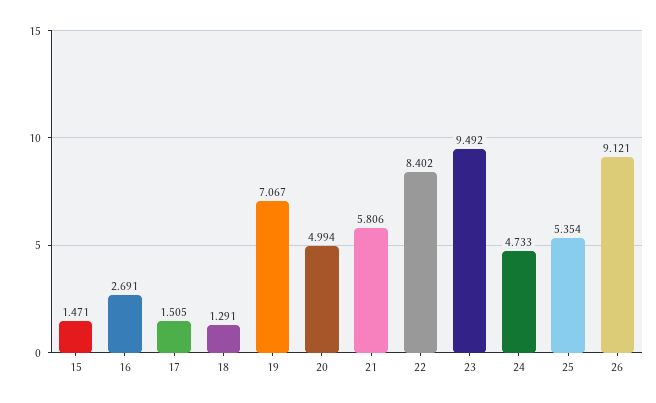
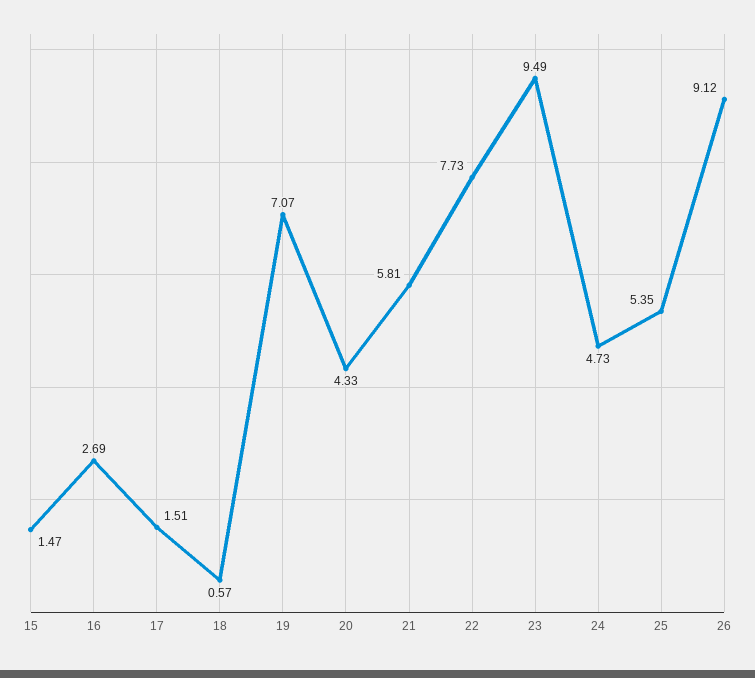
  {
    "15": 1.471,
    "16": 2.691,
    "17": 1.505,
-   "18": 1.291,
+   "18": 0.57,
    "19": 7.067,
-   "20": 4.994,
+   "20": 4.33,
    "21": 5.806,
-   "22": 8.402,
+   "22": 7.73,
    "23": 9.492,
    "24": 4.733,
    "25": 5.354,
    "26": 9.121
  }

